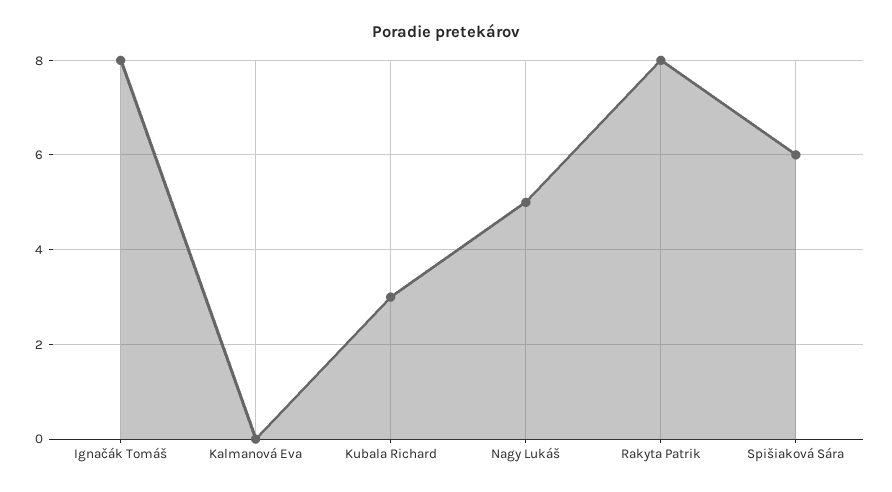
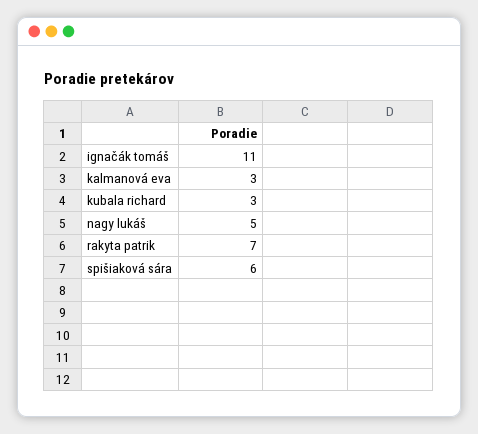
  {
-   "Ignačák Tomáš": 8,
+   "Ignačák Tomáš": 11,
-   "Kalmanová Eva": 0,
+   "Kalmanová Eva": 3,
    "Kubala Richard": 3,
    "Nagy Lukáš": 5,
-   "Rakyta Patrik": 8,
+   "Rakyta Patrik": 7,
    "Spišiaková Sára": 6
  }

